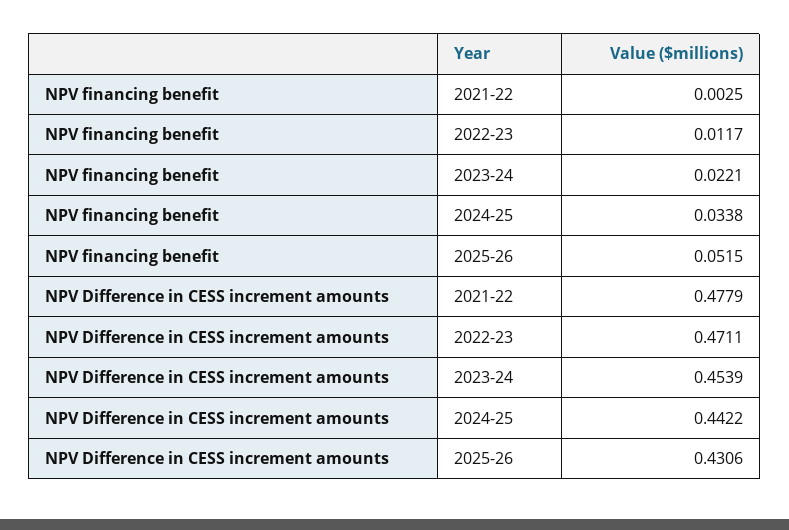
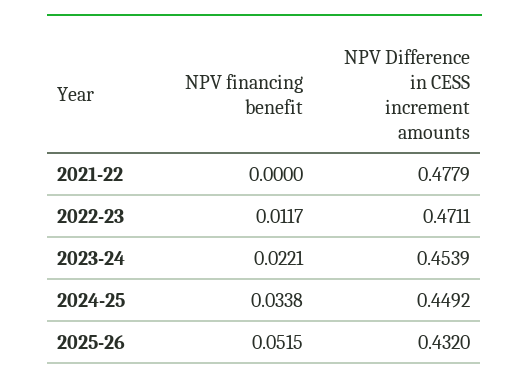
  {
    "NPV financing benefit": {
-     "2021-22": 0.0025,
+     "2021-22": 0,
      "2022-23": 0.0117,
      "2023-24": 0.0221,
      "2024-25": 0.0338,
      "2025-26": 0.0515
    },
    "NPV Difference in CESS increment amounts": {
      "2021-22": 0.4779,
      "2022-23": 0.4711,
      "2023-24": 0.4539,
-     "2024-25": 0.4422,
+     "2024-25": 0.4492,
-     "2025-26": 0.4306
+     "2025-26": 0.432
    }
  }

